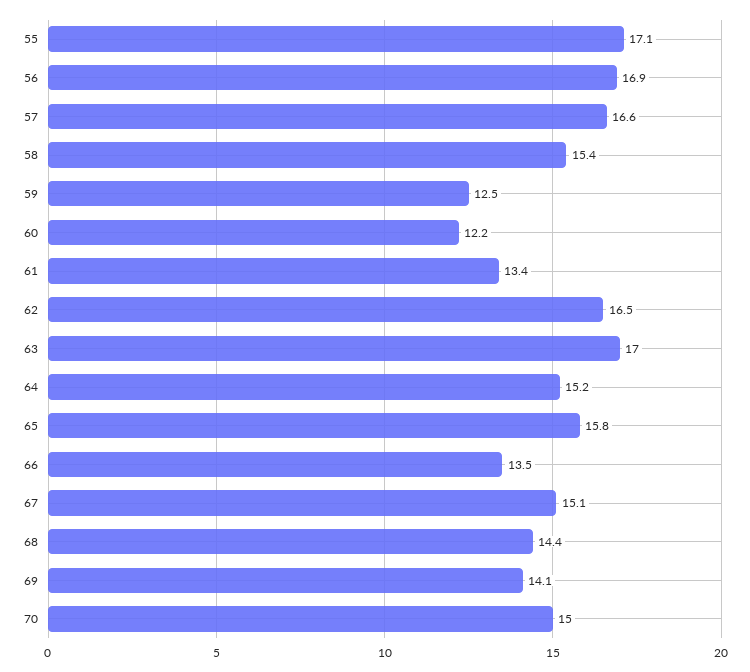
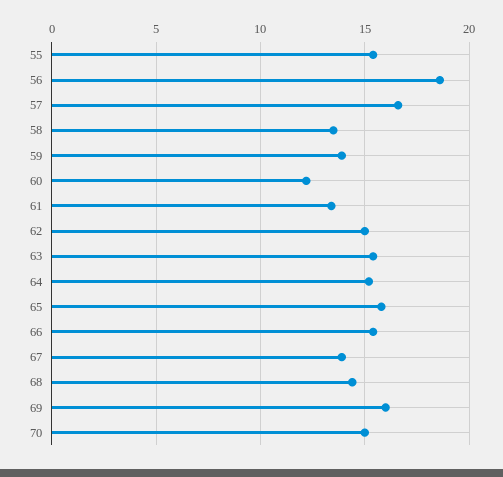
  {
-   "55": 17.1,
+   "55": 15.5,
-   "56": 16.9,
+   "56": 18.5,
    "57": 16.6,
-   "58": 15.4,
+   "58": 13.5,
-   "59": 12.5,
+   "59": 14,
    "60": 12.2,
    "61": 13.4,
-   "62": 16.5,
+   "62": 15,
-   "63": 17,
+   "63": 15.5,
    "64": 15.2,
    "65": 15.8,
-   "66": 13.5,
+   "66": 15.5,
-   "67": 15.1,
+   "67": 14,
    "68": 14.4,
-   "69": 14.1,
+   "69": 16,
    "70": 15
  }

